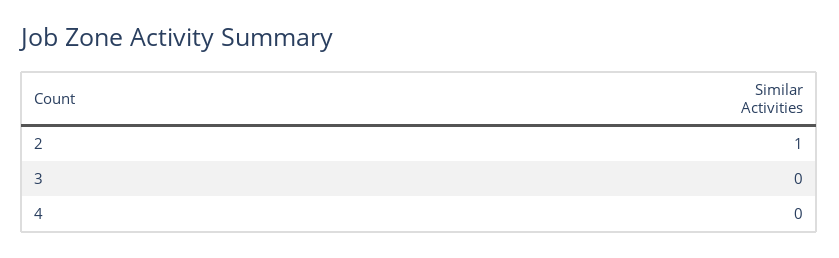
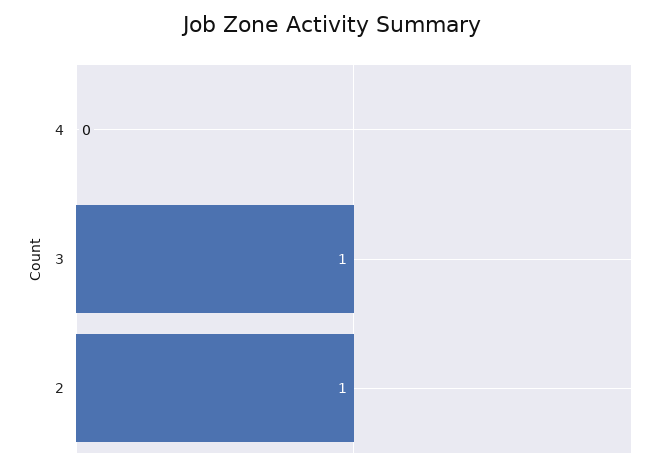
  {
    "2": 1,
-   "3": 0,
+   "3": 1,
    "4": 0
  }

